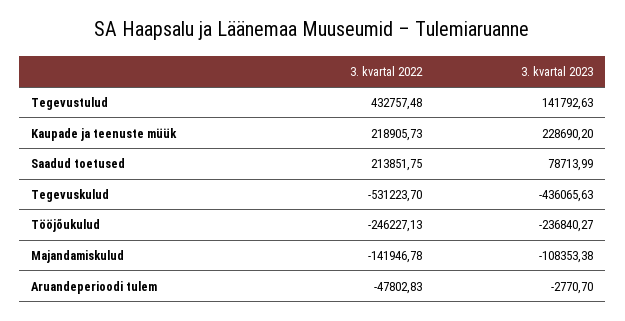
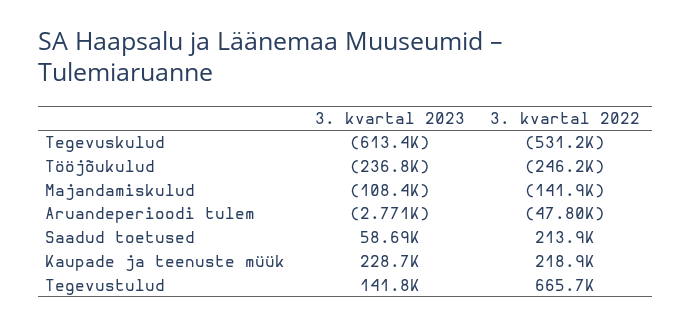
  {
    "3. kvartal 2022": {
-     "Tegevustulud": 432757.48,
+     "Tegevustulud": 665700,
      "Kaupade ja teenuste müük": 218905.73,
      "Saadud toetused": 213851.75,
      "Tegevuskulud": -531223.7,
      "Tööjõukulud": -246227.13,
      "Majandamiskulud": -141946.78,
      "Aruandeperioodi tulem": -47802.83
    },
    "3. kvartal 2023": {
      "Tegevustulud": 141792.63,
      "Kaupade ja teenuste müük": 228690.2,
-     "Saadud toetused": 78713.99,
+     "Saadud toetused": 58690,
-     "Tegevuskulud": -436065.63,
+     "Tegevuskulud": -613400,
      "Tööjõukulud": -236840.27,
      "Majandamiskulud": -108353.38,
      "Aruandeperioodi tulem": -2770.7
    }
  }

